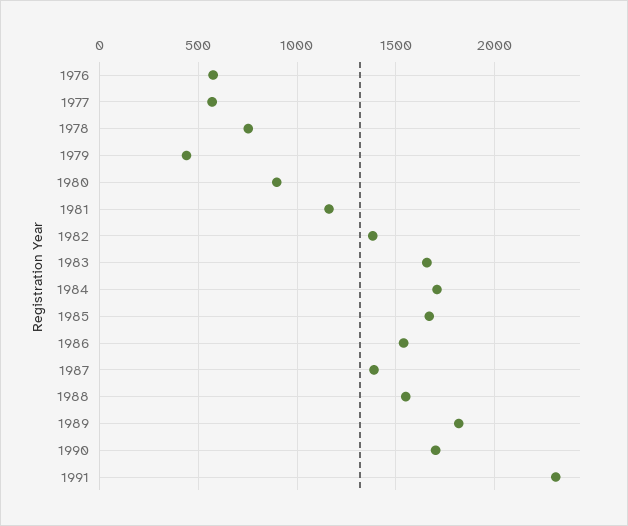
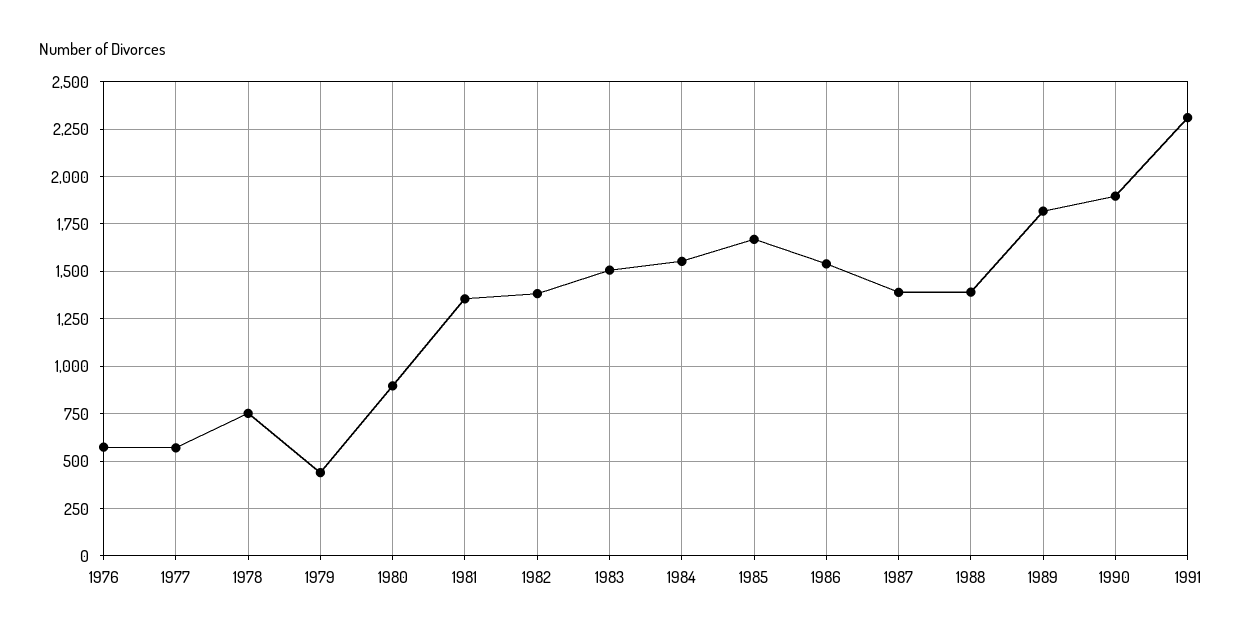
  {
    "1976": 550,
    "1977": 550,
    "1978": 750,
    "1979": 450,
    "1980": 900,
-   "1981": 1150,
+   "1981": 1350,
    "1982": 1400,
-   "1983": 1650,
+   "1983": 1500,
-   "1984": 1700,
+   "1984": 1550,
    "1985": 1650,
    "1986": 1550,
    "1987": 1400,
-   "1988": 1550,
+   "1988": 1400,
    "1989": 1800,
-   "1990": 1700,
+   "1990": 1900,
    "1991": 2300
  }

